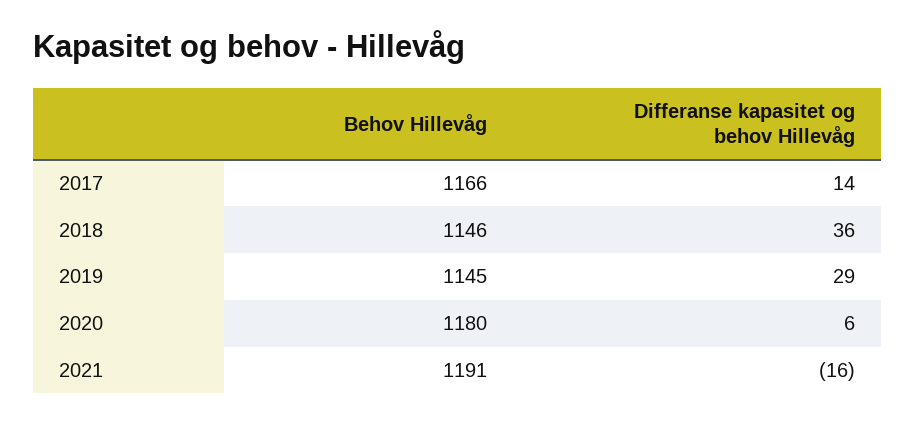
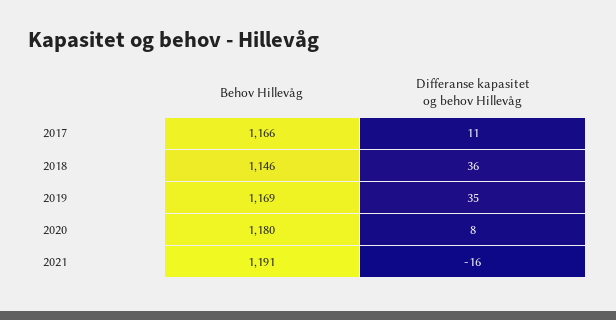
  {
    "Behov Hillevåg": {
      "2017": 1166,
      "2018": 1146,
-     "2019": 1145,
+     "2019": 1169,
      "2020": 1180,
      "2021": 1191
    },
    "Differanse kapasitet og behov Hillevåg": {
-     "2017": 14,
+     "2017": 11,
      "2018": 36,
-     "2019": 29,
+     "2019": 35,
-     "2020": 6,
+     "2020": 8,
      "2021": -16
    }
  }

